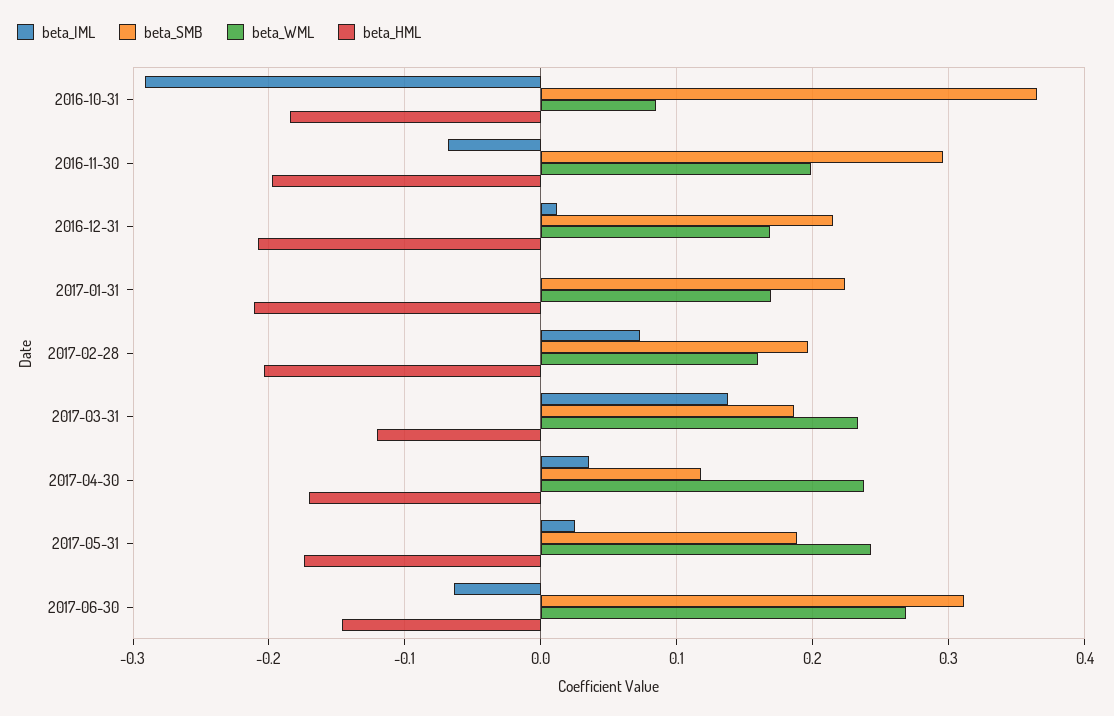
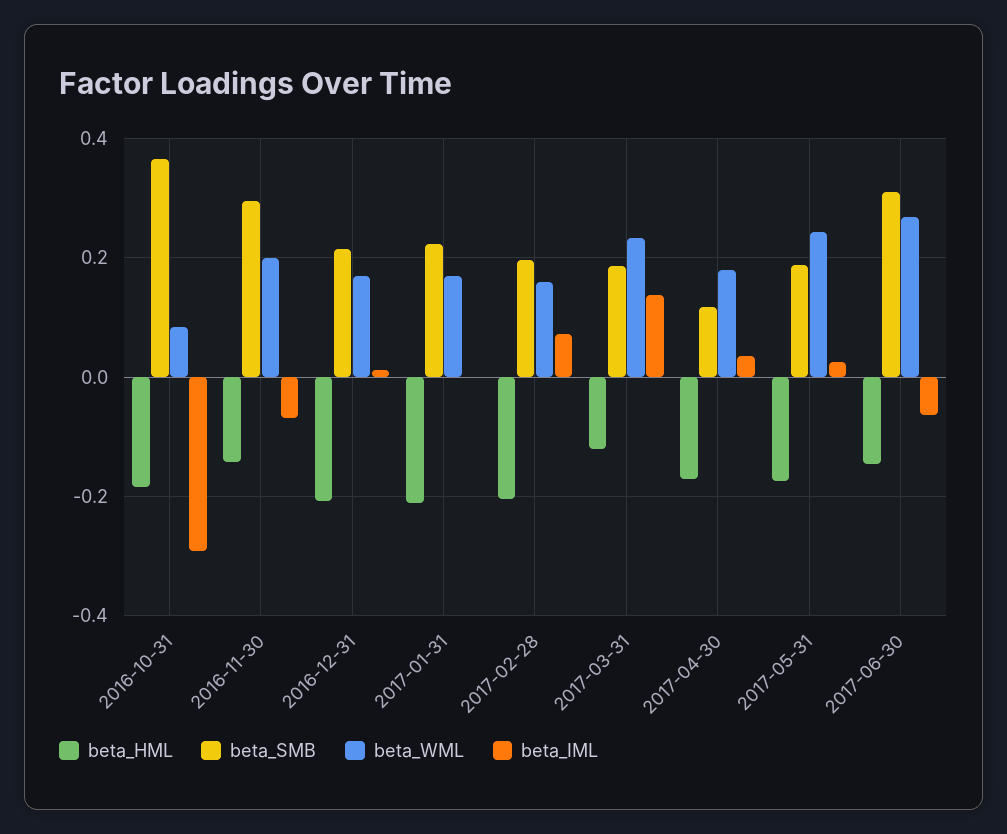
  {
    "beta_IML": {
      "2016-10-31": -0.29,
      "2016-11-30": -0.07,
      "2016-12-31": 0.01,
      "2017-01-31": 0,
      "2017-02-28": 0.07,
      "2017-03-31": 0.14,
      "2017-04-30": 0.04,
      "2017-05-31": 0.02,
      "2017-06-30": -0.06
    },
    "beta_SMB": {
      "2016-10-31": 0.37,
      "2016-11-30": 0.3,
      "2016-12-31": 0.21,
      "2017-01-31": 0.22,
      "2017-02-28": 0.2,
      "2017-03-31": 0.19,
      "2017-04-30": 0.12,
      "2017-05-31": 0.19,
      "2017-06-30": 0.31
    },
    "beta_WML": {
      "2016-10-31": 0.08,
      "2016-11-30": 0.2,
      "2016-12-31": 0.17,
      "2017-01-31": 0.17,
      "2017-02-28": 0.16,
      "2017-03-31": 0.23,
-     "2017-04-30": 0.24,
+     "2017-04-30": 0.18,
      "2017-05-31": 0.24,
      "2017-06-30": 0.27
    },
    "beta_HML": {
      "2016-10-31": -0.18,
-     "2016-11-30": -0.2,
+     "2016-11-30": -0.14,
      "2016-12-31": -0.21,
      "2017-01-31": -0.21,
      "2017-02-28": -0.2,
      "2017-03-31": -0.12,
      "2017-04-30": -0.17,
      "2017-05-31": -0.17,
      "2017-06-30": -0.15
    }
  }

